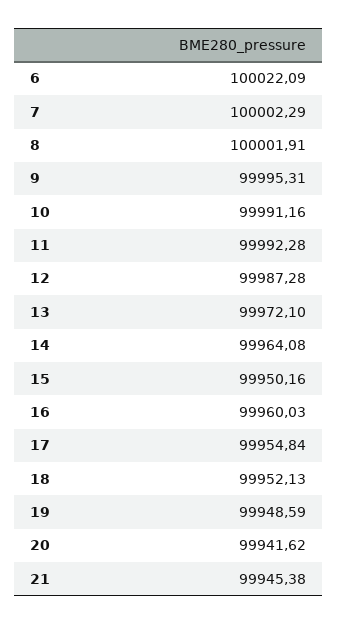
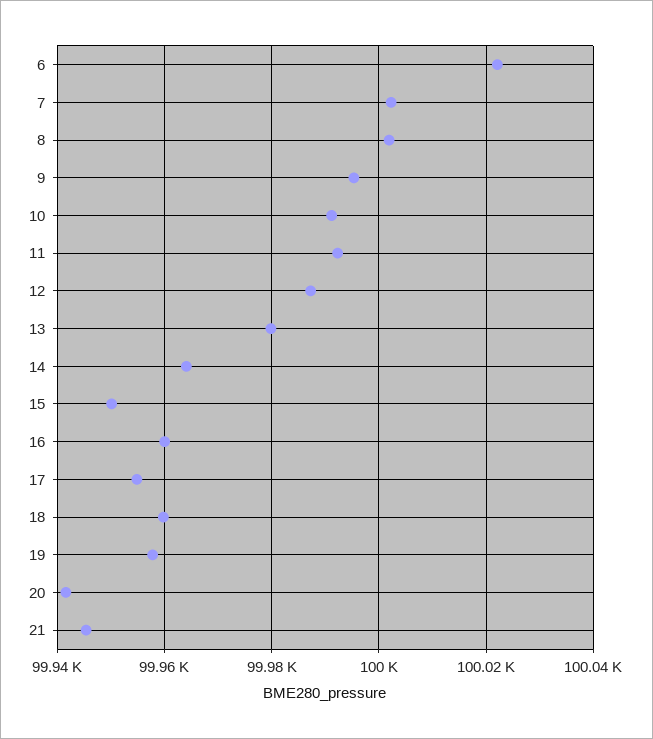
  {
    "6": 100022.09,
    "7": 100002.29,
    "8": 100001.91,
    "9": 99995.31,
    "10": 99991.16,
    "11": 99992.28,
    "12": 99987.28,
-   "13": 99972.1,
+   "13": 99980,
    "14": 99964.08,
    "15": 99950.16,
    "16": 99960.03,
    "17": 99954.84,
-   "18": 99952.13,
+   "18": 99960,
-   "19": 99948.59,
+   "19": 99958,
    "20": 99941.62,
    "21": 99945.38
  }

